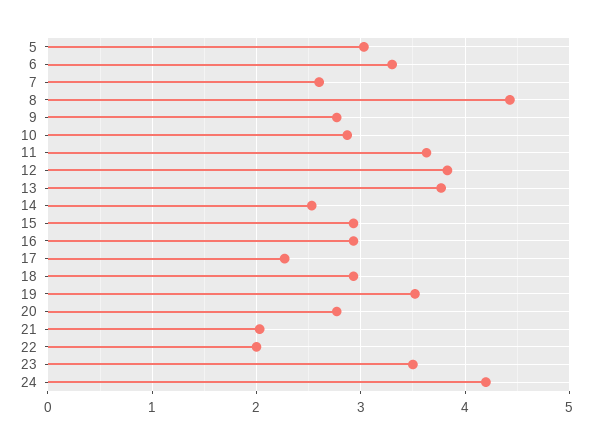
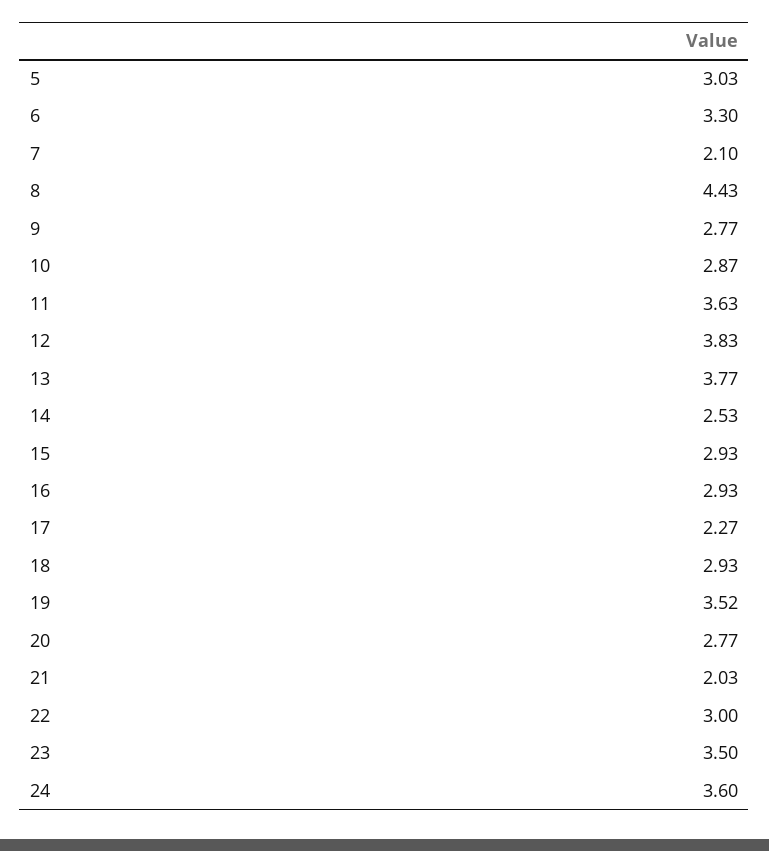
  {
    "5": 3.03,
    "6": 3.3,
-   "7": 2.6,
+   "7": 2.1,
    "8": 4.43,
    "9": 2.77,
    "10": 2.87,
    "11": 3.63,
    "12": 3.83,
    "13": 3.77,
    "14": 2.53,
    "15": 2.93,
    "16": 2.93,
    "17": 2.27,
    "18": 2.93,
    "19": 3.52,
    "20": 2.77,
    "21": 2.03,
-   "22": 2,
+   "22": 3,
    "23": 3.5,
-   "24": 4.2
+   "24": 3.6
  }

